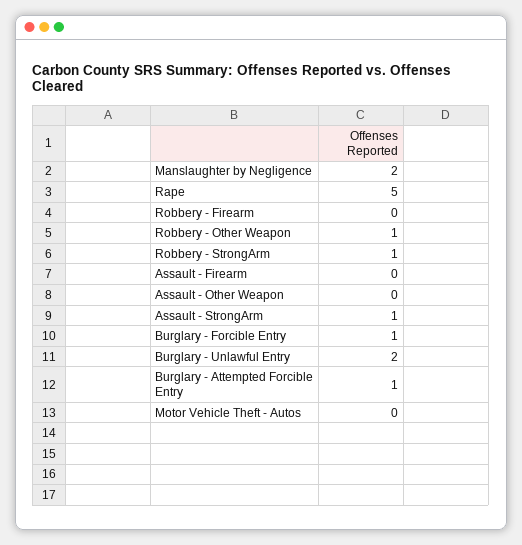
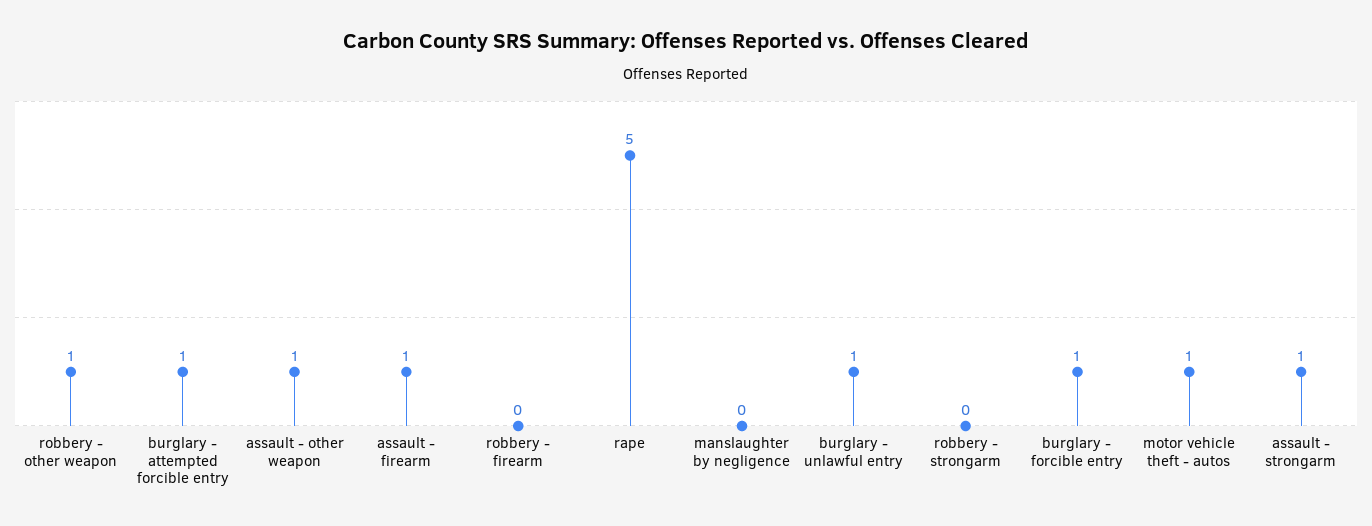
  {
-   "Manslaughter by Negligence": 2,
+   "Manslaughter by Negligence": 0,
    "Rape": 5,
    "Robbery - Firearm": 0,
    "Robbery - Other Weapon": 1,
-   "Robbery - StrongArm": 1,
+   "Robbery - StrongArm": 0,
-   "Assault - Firearm": 0,
+   "Assault - Firearm": 1,
-   "Assault - Other Weapon": 0,
+   "Assault - Other Weapon": 1,
    "Assault - StrongArm": 1,
    "Burglary - Forcible Entry": 1,
-   "Burglary - Unlawful Entry": 2,
+   "Burglary - Unlawful Entry": 1,
    "Burglary - Attempted Forcible Entry": 1,
-   "Motor Vehicle Theft - Autos": 0
+   "Motor Vehicle Theft - Autos": 1
  }

